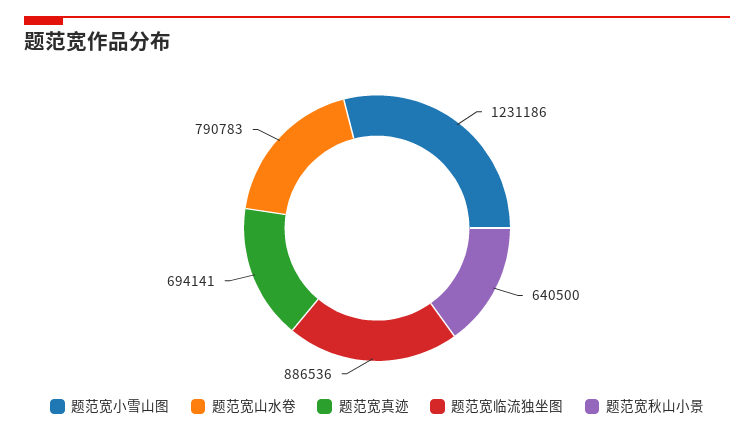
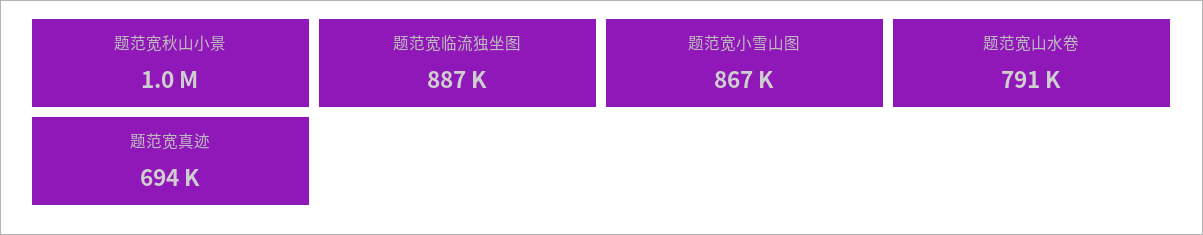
  {
-   "题范宽小雪山图": 1231186,
+   "题范宽小雪山图": 867000,
    "题范宽山水卷": 790783,
    "题范宽真迹": 694141,
    "题范宽临流独坐图": 886536,
-   "题范宽秋山小景": 640500
+   "题范宽秋山小景": 1000000
  }

